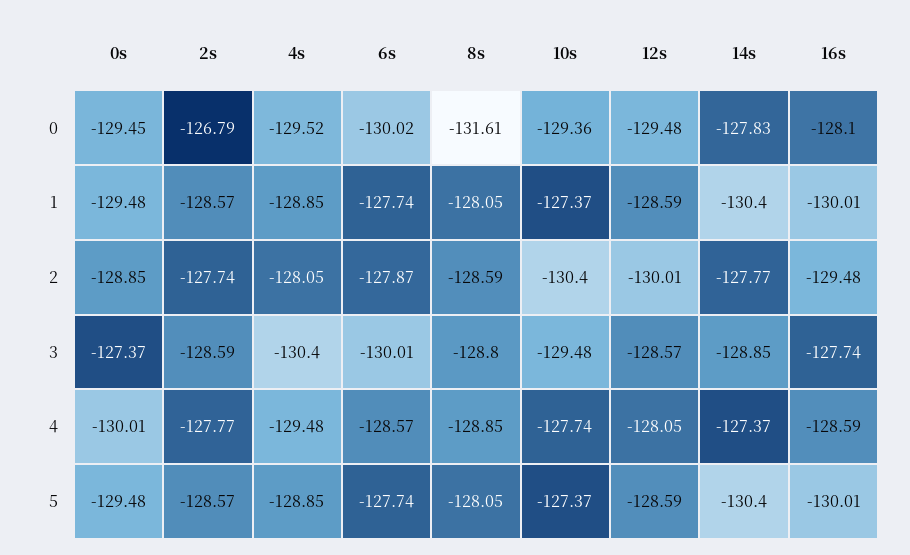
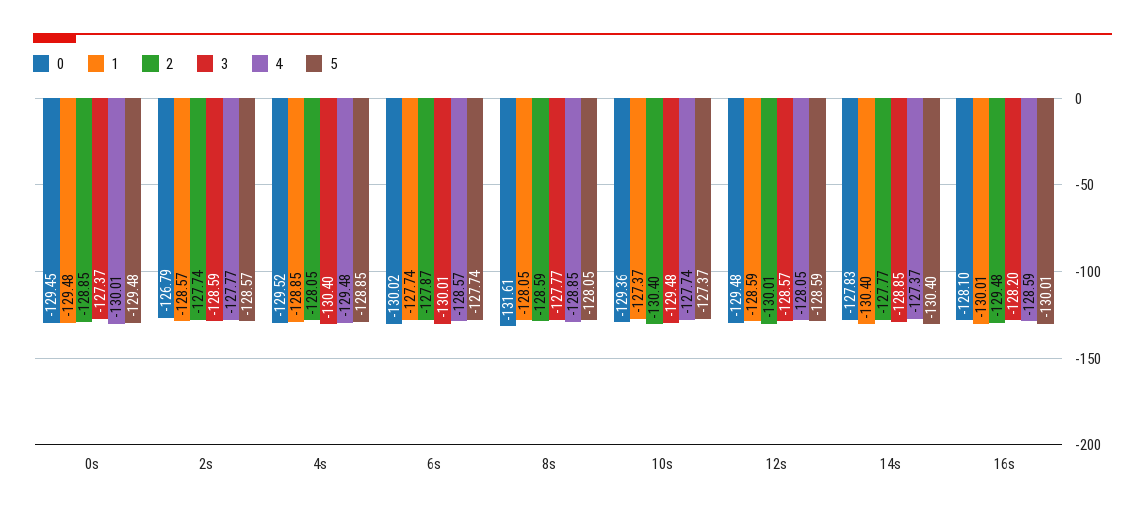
  {
    "0": {
      "0s": -129.45,
      "2s": -126.79,
      "4s": -129.52,
      "6s": -130.02,
      "8s": -131.61,
      "10s": -129.36,
      "12s": -129.48,
      "14s": -127.83,
      "16s": -128.1
    },
    "1": {
      "0s": -129.48,
      "2s": -128.57,
      "4s": -128.85,
      "6s": -127.74,
      "8s": -128.05,
      "10s": -127.37,
      "12s": -128.59,
      "14s": -130.4,
      "16s": -130.01
    },
    "2": {
      "0s": -128.85,
      "2s": -127.74,
      "4s": -128.05,
      "6s": -127.87,
      "8s": -128.59,
      "10s": -130.4,
      "12s": -130.01,
      "14s": -127.77,
      "16s": -129.48
    },
    "3": {
      "0s": -127.37,
      "2s": -128.59,
      "4s": -130.4,
      "6s": -130.01,
-     "8s": -128.8,
+     "8s": -127.77,
      "10s": -129.48,
      "12s": -128.57,
      "14s": -128.85,
-     "16s": -127.74
+     "16s": -128.2
    },
    "4": {
      "0s": -130.01,
      "2s": -127.77,
      "4s": -129.48,
      "6s": -128.57,
      "8s": -128.85,
      "10s": -127.74,
      "12s": -128.05,
      "14s": -127.37,
      "16s": -128.59
    },
    "5": {
      "0s": -129.48,
      "2s": -128.57,
      "4s": -128.85,
      "6s": -127.74,
      "8s": -128.05,
      "10s": -127.37,
      "12s": -128.59,
      "14s": -130.4,
      "16s": -130.01
    }
  }

